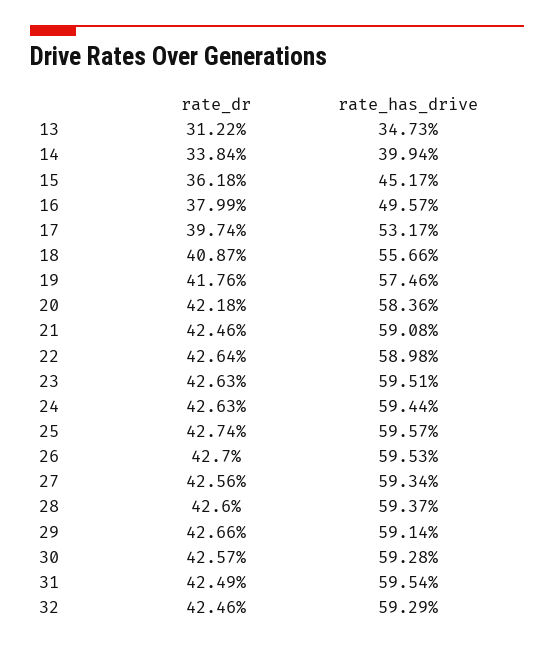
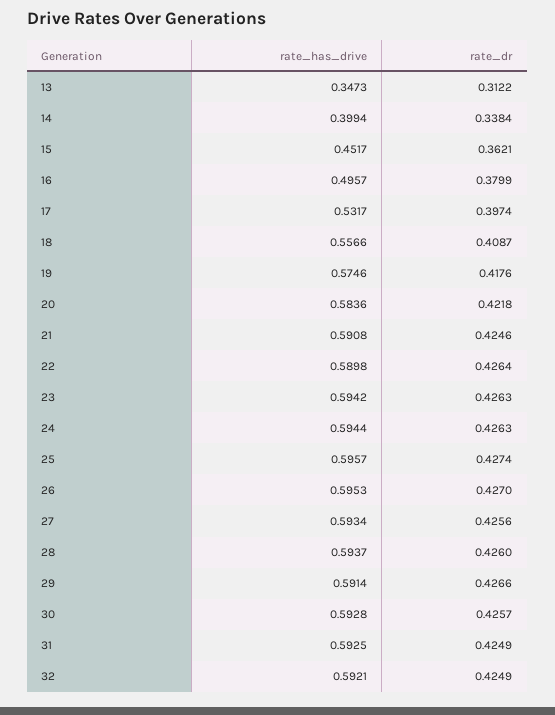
  {
    "rate_dr": {
      "13": 0.3122,
      "14": 0.3384,
-     "15": 0.3618,
+     "15": 0.3621,
      "16": 0.3799,
      "17": 0.3974,
      "18": 0.4087,
      "19": 0.4176,
      "20": 0.4218,
      "21": 0.4246,
      "22": 0.4264,
      "23": 0.4263,
      "24": 0.4263,
      "25": 0.4274,
      "26": 0.427,
      "27": 0.4256,
      "28": 0.426,
      "29": 0.4266,
      "30": 0.4257,
      "31": 0.4249,
-     "32": 0.4246
+     "32": 0.4249
    },
    "rate_has_drive": {
      "13": 0.3473,
      "14": 0.3994,
      "15": 0.4517,
      "16": 0.4957,
      "17": 0.5317,
      "18": 0.5566,
      "19": 0.5746,
      "20": 0.5836,
      "21": 0.5908,
      "22": 0.5898,
-     "23": 0.5951,
+     "23": 0.5942,
      "24": 0.5944,
      "25": 0.5957,
      "26": 0.5953,
      "27": 0.5934,
      "28": 0.5937,
      "29": 0.5914,
      "30": 0.5928,
-     "31": 0.5954,
+     "31": 0.5925,
-     "32": 0.5929
+     "32": 0.5921
    }
  }

